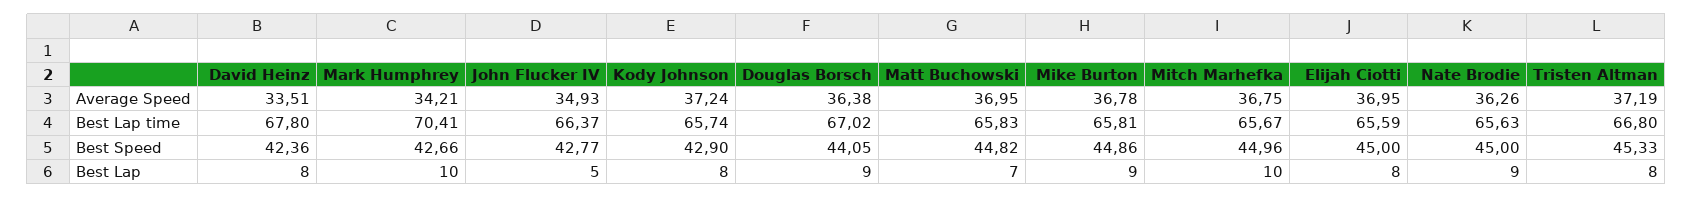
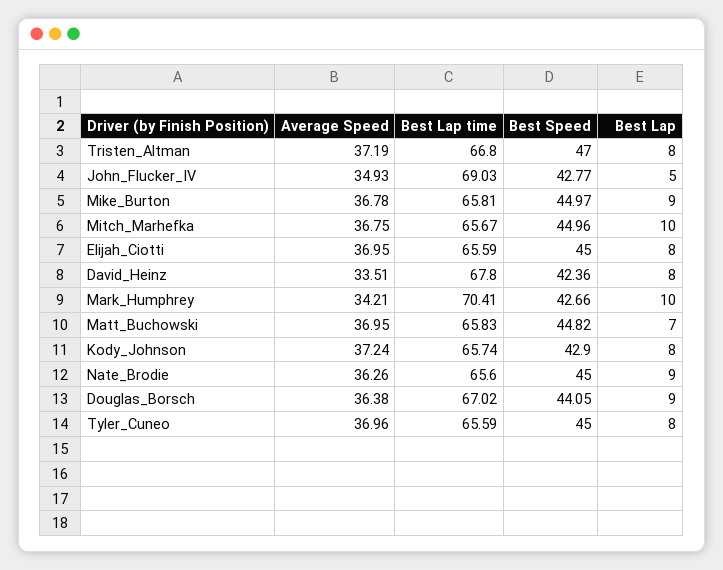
  {
    "David Heinz": {
      "Average Speed": 33.51,
      "Best Lap time": 67.8,
      "Best Speed": 42.36,
      "Best Lap": 8
    },
    "Mark Humphrey": {
      "Average Speed": 34.21,
      "Best Lap time": 70.41,
      "Best Speed": 42.66,
      "Best Lap": 10
    },
    "John Flucker IV": {
      "Average Speed": 34.93,
-     "Best Lap time": 66.37,
+     "Best Lap time": 69.03,
      "Best Speed": 42.77,
      "Best Lap": 5
    },
    "Kody Johnson": {
      "Average Speed": 37.24,
      "Best Lap time": 65.74,
      "Best Speed": 42.9,
      "Best Lap": 8
    },
    "Douglas Borsch": {
      "Average Speed": 36.38,
      "Best Lap time": 67.02,
      "Best Speed": 44.05,
      "Best Lap": 9
    },
    "Matt Buchowski": {
      "Average Speed": 36.95,
      "Best Lap time": 65.83,
      "Best Speed": 44.82,
      "Best Lap": 7
    },
    "Mike Burton": {
      "Average Speed": 36.78,
      "Best Lap time": 65.81,
-     "Best Speed": 44.86,
+     "Best Speed": 44.97,
      "Best Lap": 9
    },
    "Mitch Marhefka": {
      "Average Speed": 36.75,
      "Best Lap time": 65.67,
      "Best Speed": 44.96,
      "Best Lap": 10
    },
    "Elijah Ciotti": {
      "Average Speed": 36.95,
      "Best Lap time": 65.59,
      "Best Speed": 45,
      "Best Lap": 8
    },
    "Nate Brodie": {
      "Average Speed": 36.26,
-     "Best Lap time": 65.63,
+     "Best Lap time": 65.6,
      "Best Speed": 45,
      "Best Lap": 9
    },
    "Tristen Altman": {
      "Average Speed": 37.19,
      "Best Lap time": 66.8,
-     "Best Speed": 45.33,
+     "Best Speed": 47,
      "Best Lap": 8
-   }
+   },
+   "Tyler_Cuneo": {
+     "Average Speed": 36.96,
+     "Best Lap time": 65.59,
+     "Best Speed": 45,
+     "Best Lap": 8
+   }
  }

